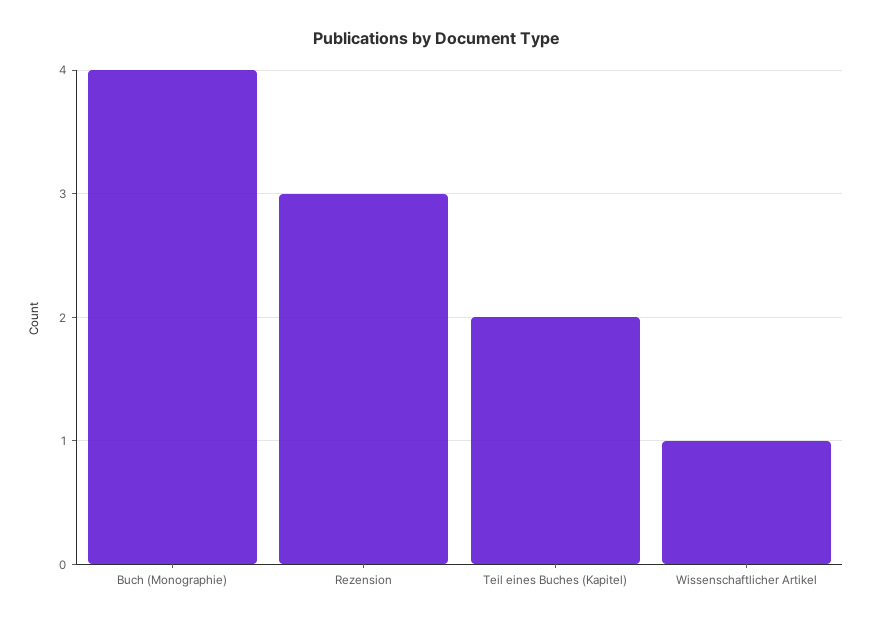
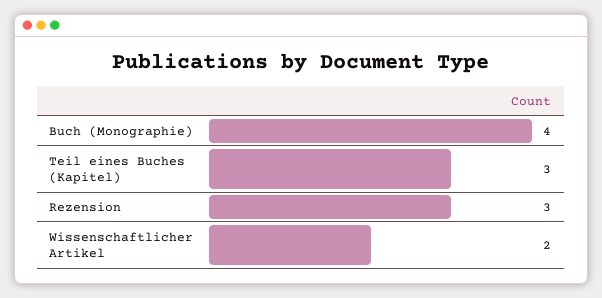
  {
    "Buch (Monographie)": 4,
    "Rezension": 3,
-   "Teil eines Buches (Kapitel)": 2,
+   "Teil eines Buches (Kapitel)": 3,
-   "Wissenschaftlicher Artikel": 1
+   "Wissenschaftlicher Artikel": 2
  }

